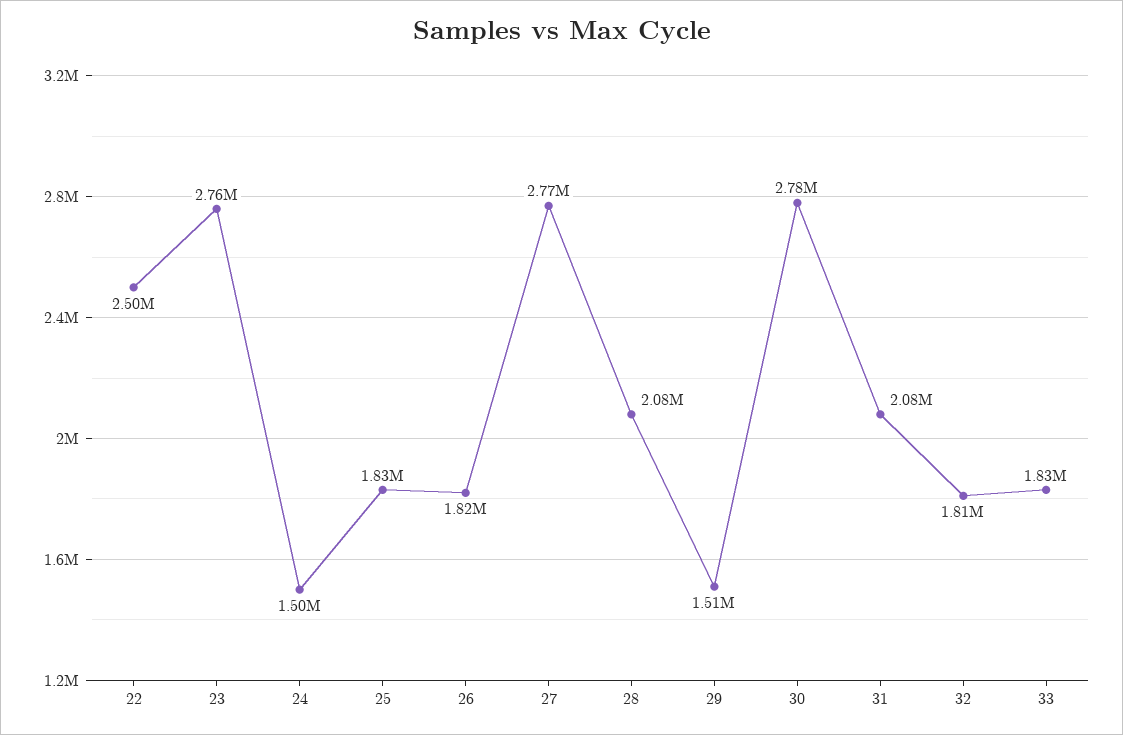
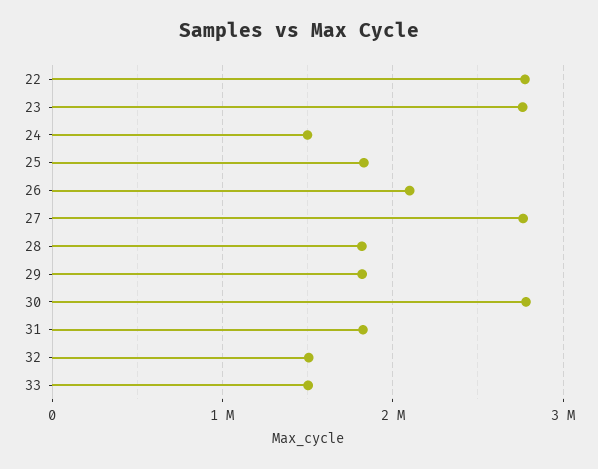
  {
-   "22": 2500000,
+   "22": 2800000,
    "23": 2760000,
    "24": 1500000,
    "25": 1830000,
-   "26": 1820000,
+   "26": 2100000,
    "27": 2770000,
-   "28": 2080000,
+   "28": 1800000,
-   "29": 1510000,
+   "29": 1800000,
    "30": 2780000,
-   "31": 2080000,
+   "31": 1800000,
-   "32": 1810000,
+   "32": 1500000,
-   "33": 1830000
+   "33": 1500000
  }

